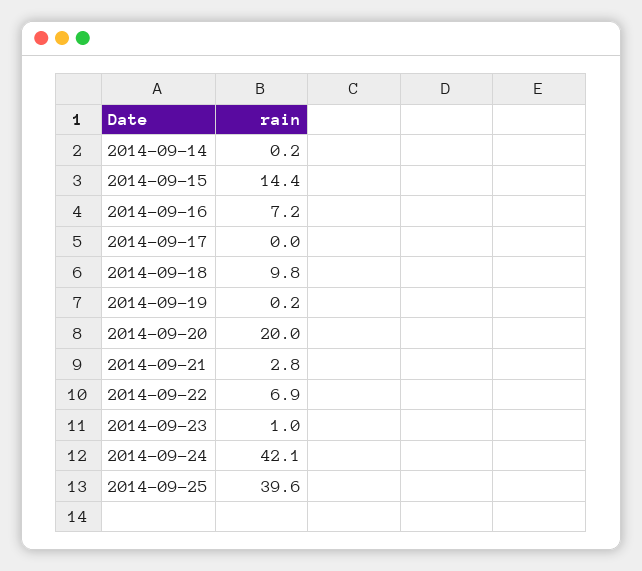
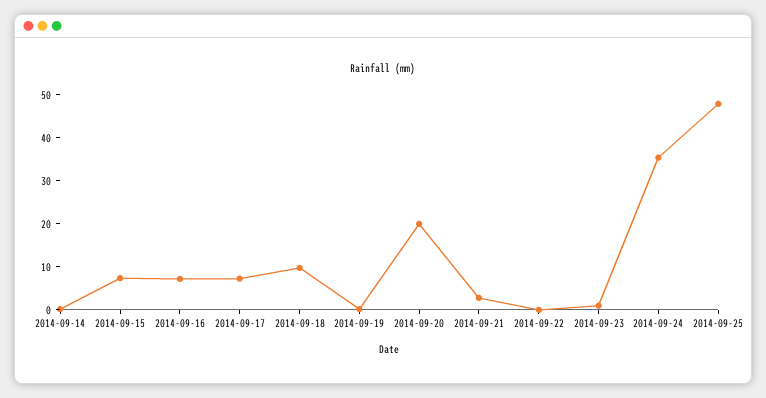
  {
    "2014-09-14": 0.2,
-   "2014-09-15": 14.4,
+   "2014-09-15": 8,
    "2014-09-16": 7.2,
-   "2014-09-17": 0,
+   "2014-09-17": 8,
    "2014-09-18": 9.8,
    "2014-09-19": 0.2,
    "2014-09-20": 20,
    "2014-09-21": 2.8,
-   "2014-09-22": 6.9,
+   "2014-09-22": 0,
    "2014-09-23": 1,
-   "2014-09-24": 42.1,
+   "2014-09-24": 36,
-   "2014-09-25": 39.6
+   "2014-09-25": 48
  }

